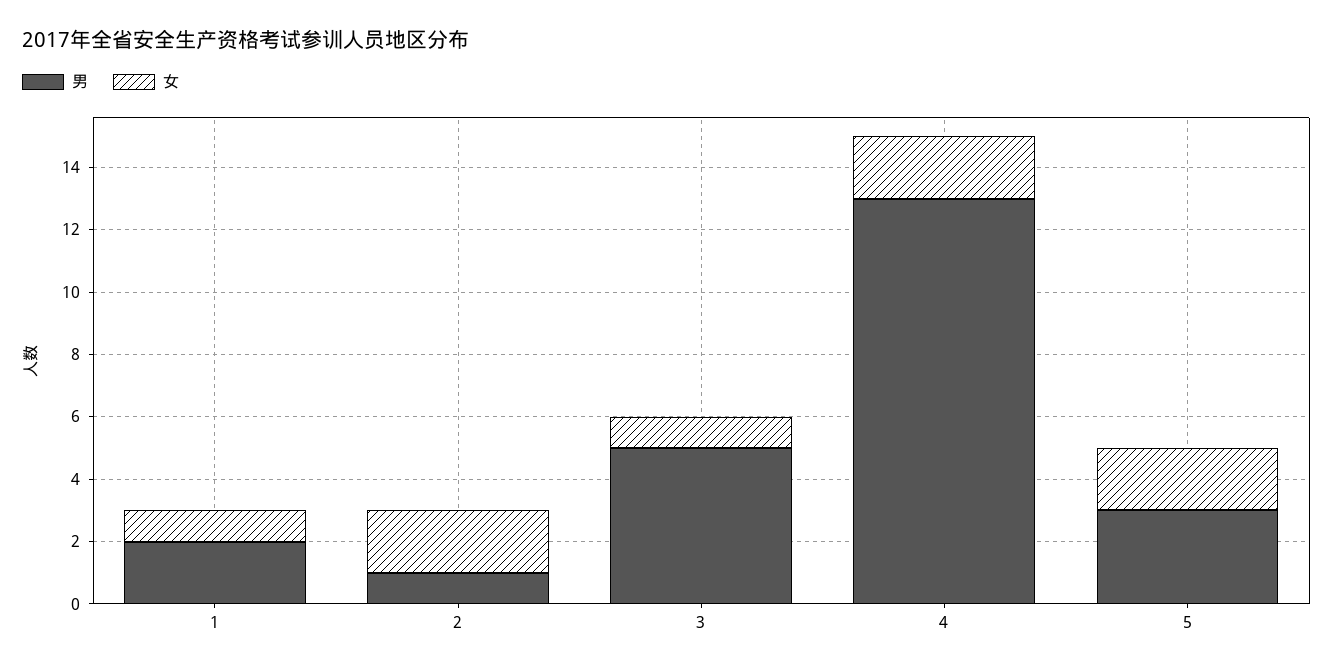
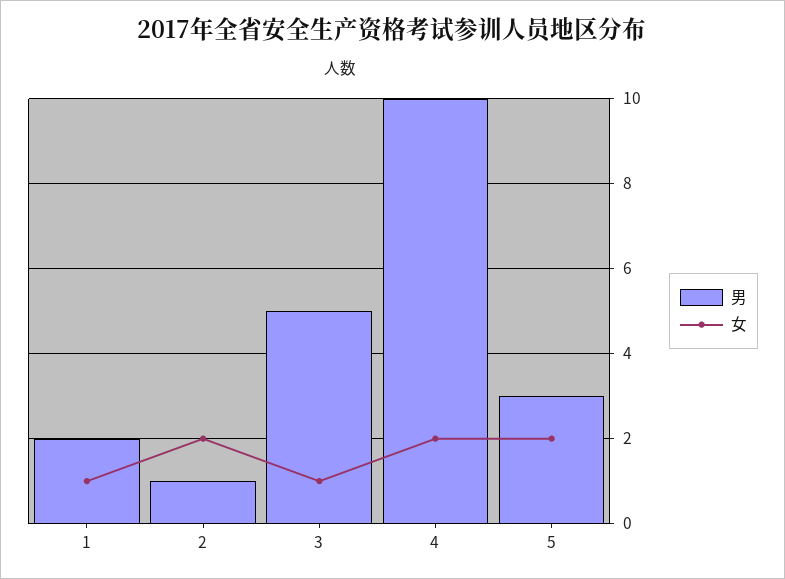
  {
    "男": {
      "1": 2,
      "2": 1,
      "3": 5,
-     "4": 13,
+     "4": 10,
      "5": 3
    },
    "女": {
      "1": 1,
      "2": 2,
      "3": 1,
      "4": 2,
      "5": 2
    }
  }

